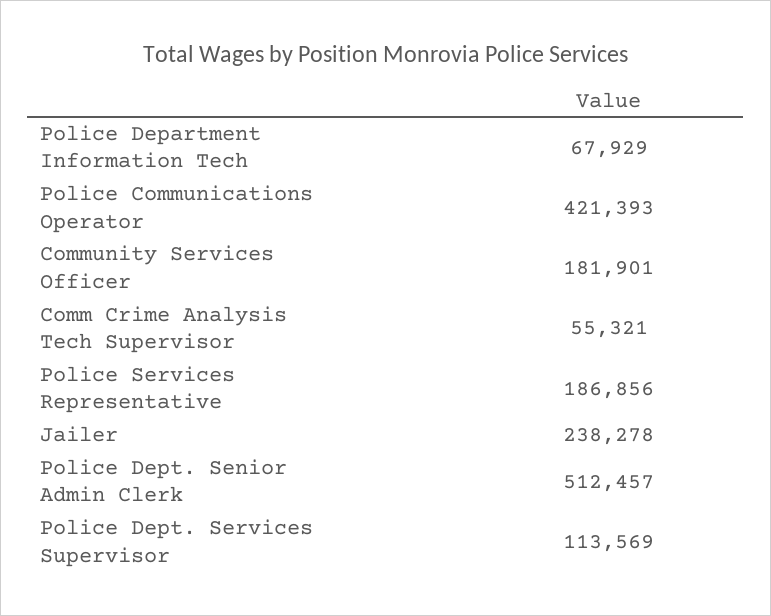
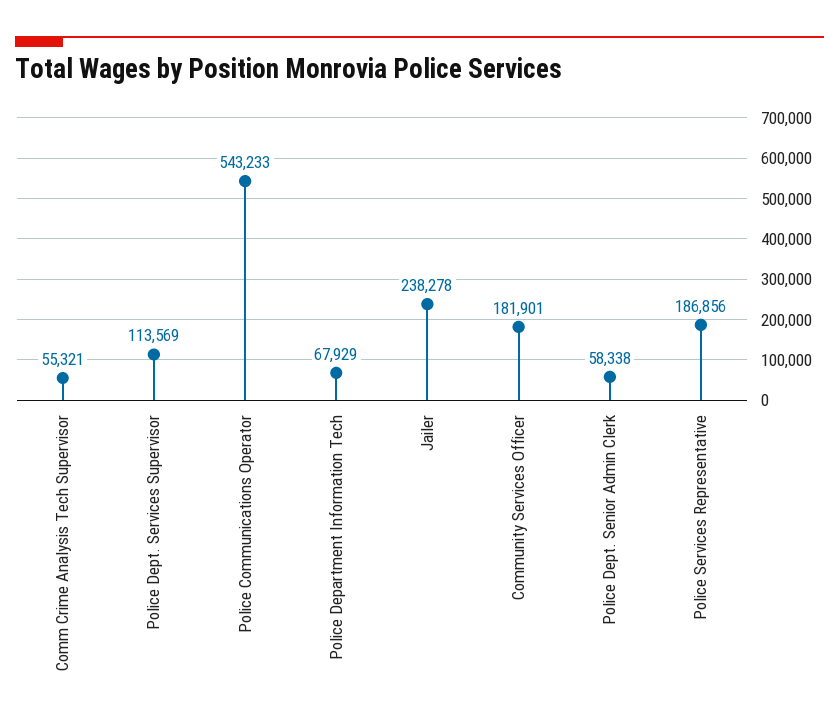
  {
    "Police Department Information Tech": 67929,
-   "Police Communications Operator": 421393,
+   "Police Communications Operator": 543233,
    "Community Services Officer": 181901,
    "Comm Crime Analysis Tech Supervisor": 55321,
    "Police Services Representative": 186856,
    "Jailer": 238278,
-   "Police Dept. Senior Admin Clerk": 512457,
+   "Police Dept. Senior Admin Clerk": 58338,
    "Police Dept. Services Supervisor": 113569
  }

